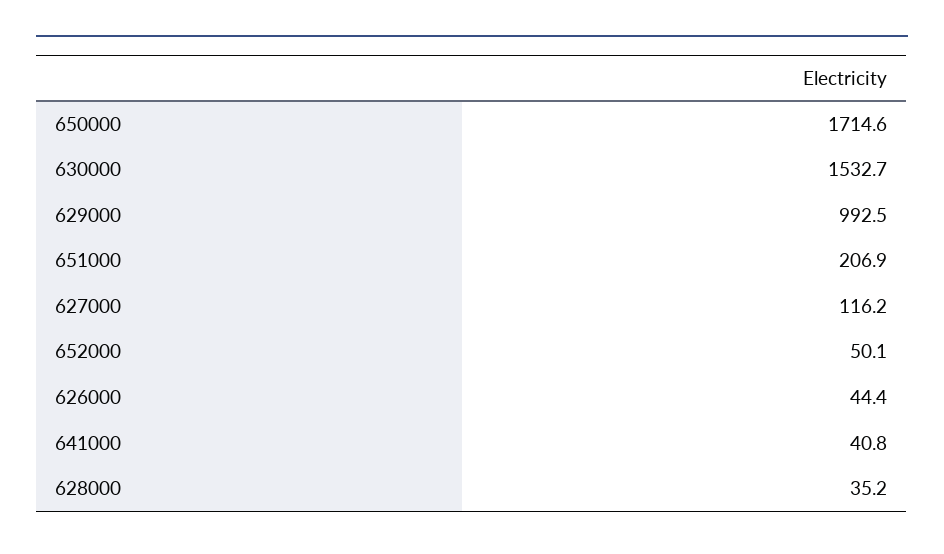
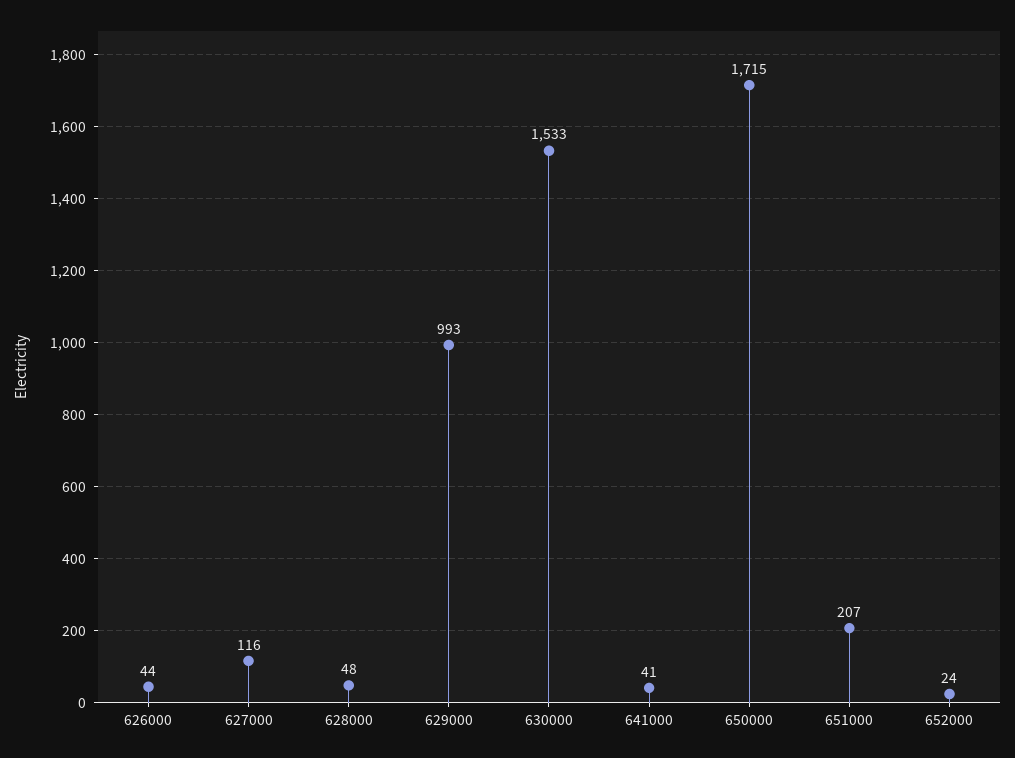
  {
    "650000": 1714.6,
    "630000": 1532.7,
    "629000": 992.5,
    "651000": 206.9,
    "627000": 116.2,
-   "652000": 50.1,
+   "652000": 24,
    "626000": 44.4,
    "641000": 40.8,
-   "628000": 35.2
+   "628000": 48
  }

